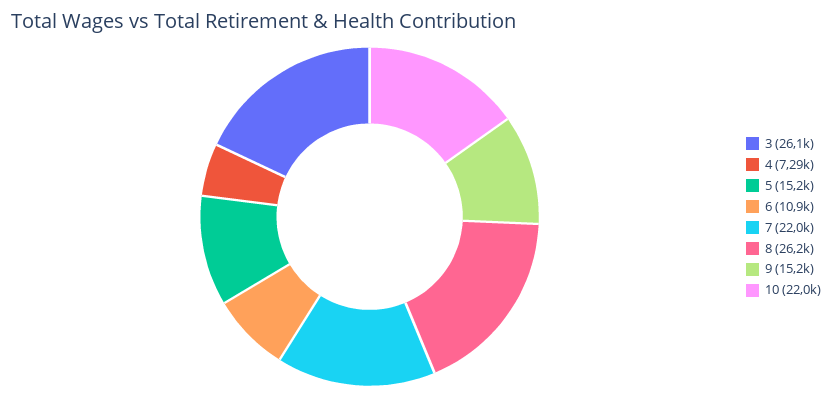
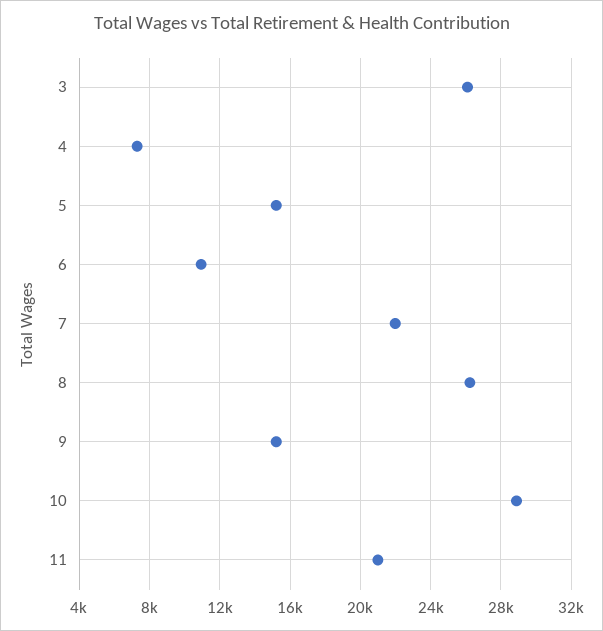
  {
    "3": 26100,
    "4": 7290,
    "5": 15200,
    "6": 10900,
    "7": 22000,
    "8": 26200,
    "9": 15200,
-   "10": 22000
+   "10": 29000,
+   "11": 21000
  }

